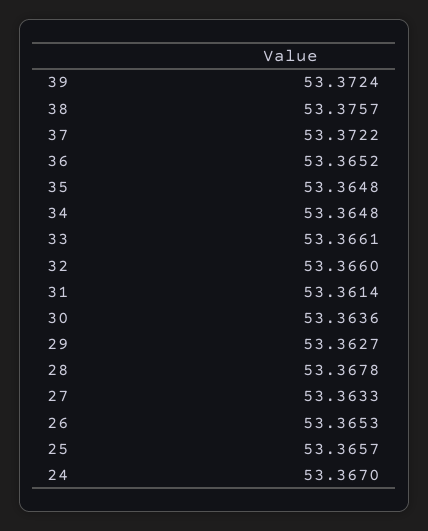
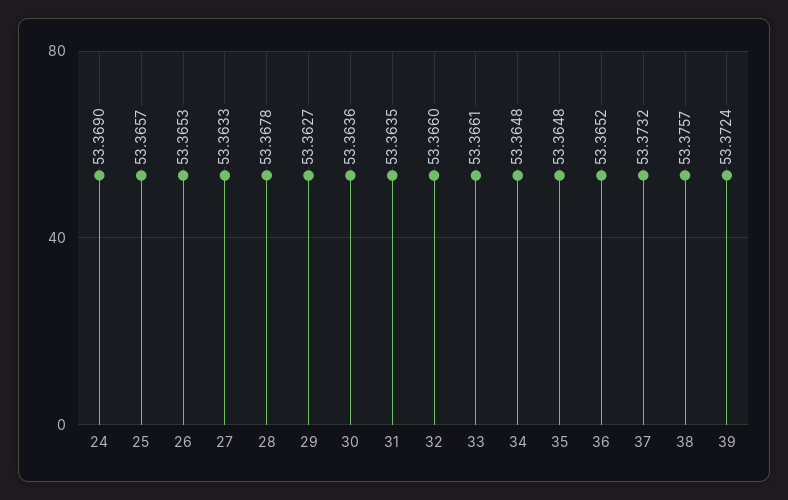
  {
    "39": 53.3724,
    "38": 53.3757,
-   "37": 53.3722,
+   "37": 53.3732,
    "36": 53.3652,
    "35": 53.3648,
    "34": 53.3648,
    "33": 53.3661,
    "32": 53.366,
-   "31": 53.3614,
+   "31": 53.3635,
    "30": 53.3636,
    "29": 53.3627,
    "28": 53.3678,
    "27": 53.3633,
    "26": 53.3653,
    "25": 53.3657,
-   "24": 53.367
+   "24": 53.369
  }

